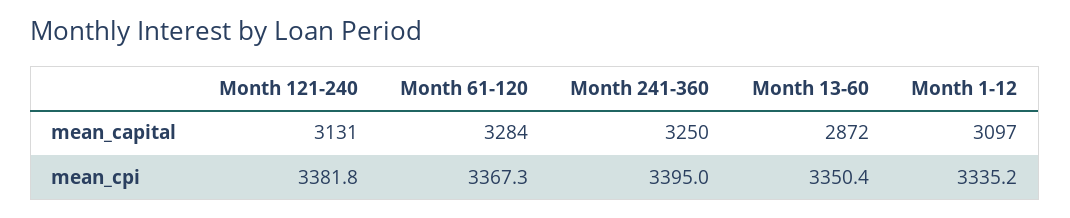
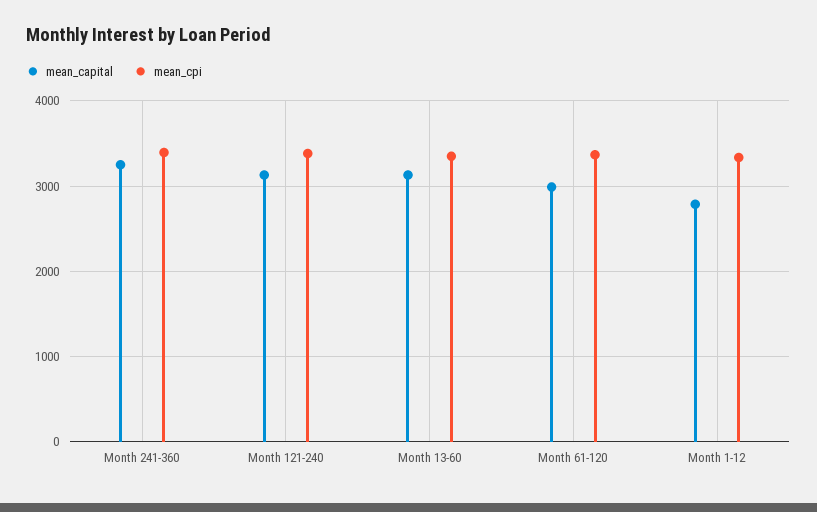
  {
    "mean_capital": {
      "Month 121-240": 3131,
-     "Month 61-120": 3284,
+     "Month 61-120": 3000,
      "Month 241-360": 3250,
-     "Month 13-60": 2872,
+     "Month 13-60": 3100,
-     "Month 1-12": 3097
+     "Month 1-12": 2800
    },
    "mean_cpi": {
      "Month 121-240": 3381.8,
      "Month 61-120": 3367.3,
      "Month 241-360": 3395,
      "Month 13-60": 3350.4,
      "Month 1-12": 3335.2
    }
  }

